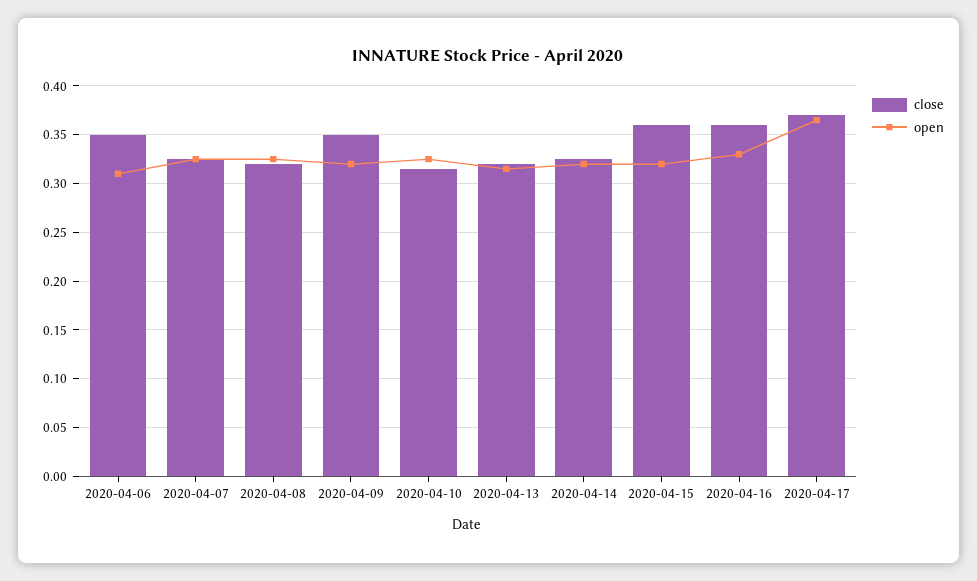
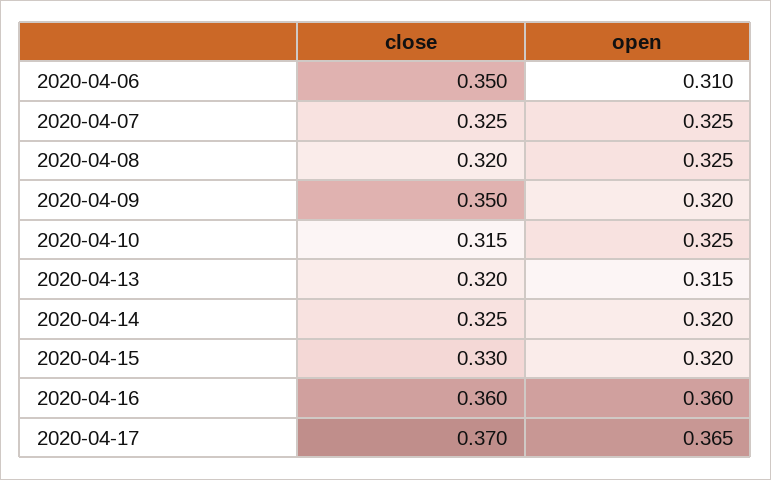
  {
    "close": {
      "2020-04-06": 0.35,
      "2020-04-07": 0.325,
      "2020-04-08": 0.32,
      "2020-04-09": 0.35,
      "2020-04-10": 0.315,
      "2020-04-13": 0.32,
      "2020-04-14": 0.325,
-     "2020-04-15": 0.36,
+     "2020-04-15": 0.33,
      "2020-04-16": 0.36,
      "2020-04-17": 0.37
    },
    "open": {
      "2020-04-06": 0.31,
      "2020-04-07": 0.325,
      "2020-04-08": 0.325,
      "2020-04-09": 0.32,
      "2020-04-10": 0.325,
      "2020-04-13": 0.315,
      "2020-04-14": 0.32,
      "2020-04-15": 0.32,
-     "2020-04-16": 0.33,
+     "2020-04-16": 0.36,
      "2020-04-17": 0.365
    }
  }

